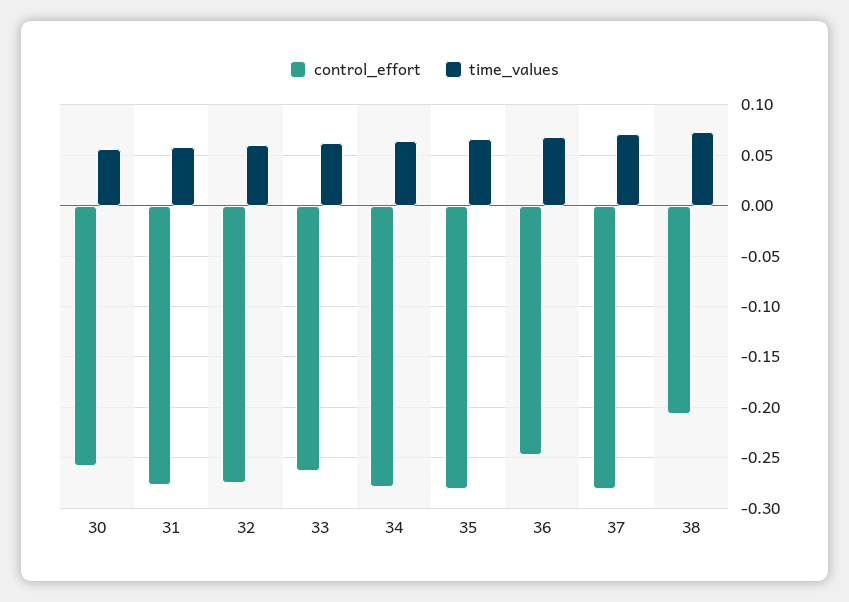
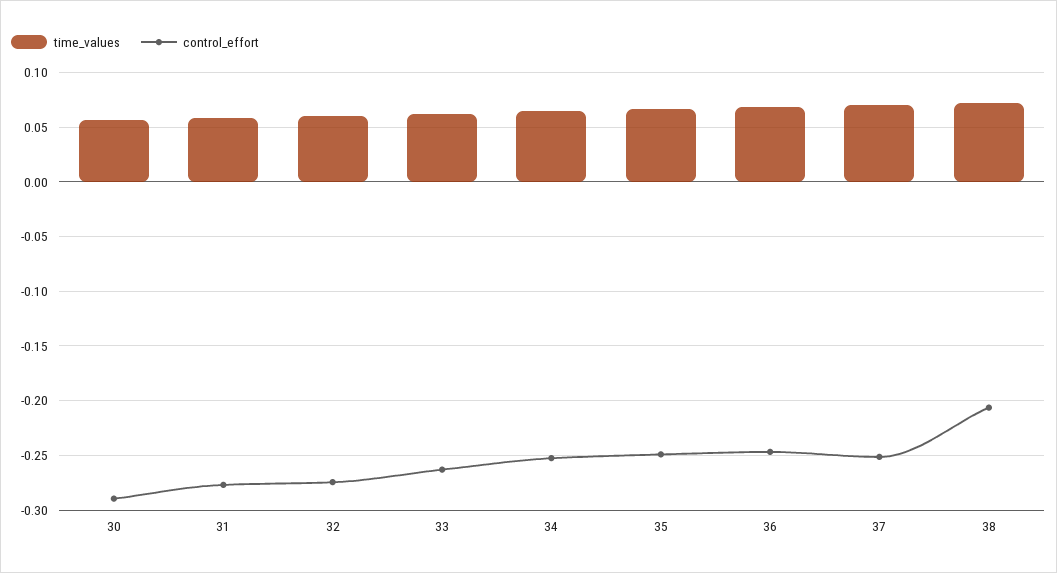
  {
    "control_effort": {
-     "30": -0.26,
+     "30": -0.29,
      "31": -0.28,
      "32": -0.27,
      "33": -0.26,
-     "34": -0.28,
+     "34": -0.25,
-     "35": -0.28,
+     "35": -0.25,
      "36": -0.25,
-     "37": -0.28,
+     "37": -0.25,
      "38": -0.21
    },
    "time_values": {
      "30": 0.06,
      "31": 0.06,
      "32": 0.06,
      "33": 0.06,
      "34": 0.06,
      "35": 0.07,
      "36": 0.07,
      "37": 0.07,
      "38": 0.07
    }
  }

